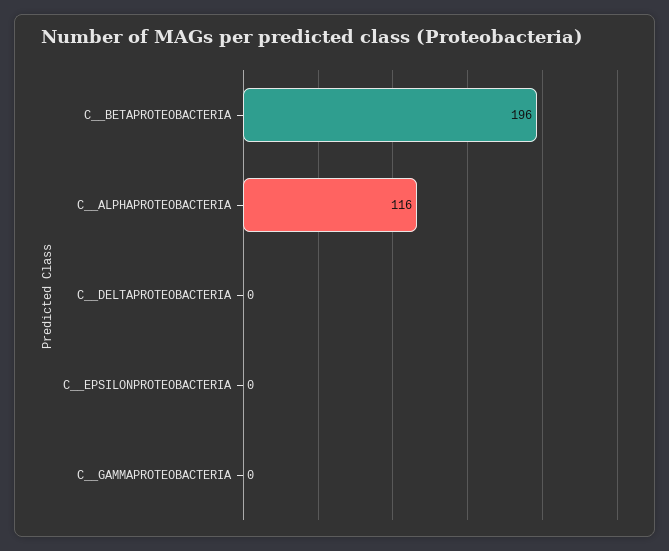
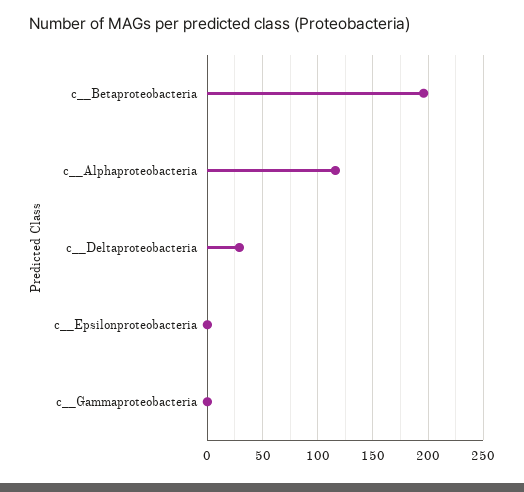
  {
    "C__BETAPROTEOBACTERIA": 196,
    "C__ALPHAPROTEOBACTERIA": 116,
-   "C__DELTAPROTEOBACTERIA": 0,
+   "C__DELTAPROTEOBACTERIA": 30,
    "C__EPSILONPROTEOBACTERIA": 0,
    "C__GAMMAPROTEOBACTERIA": 0
  }

